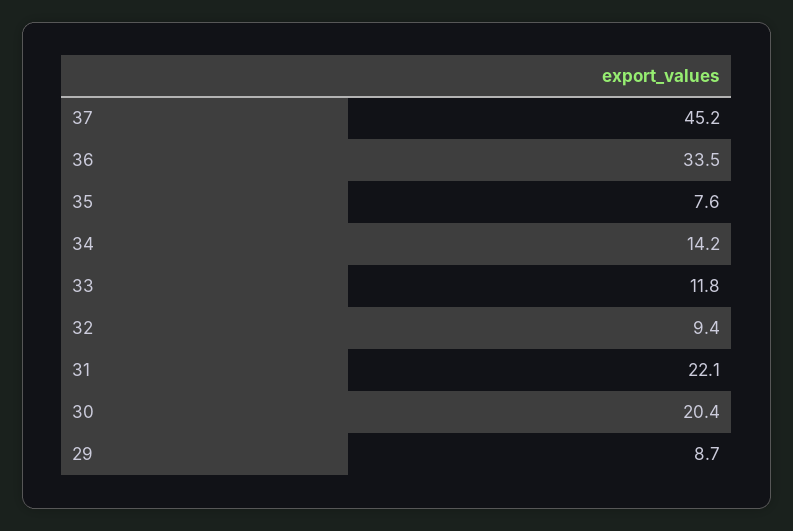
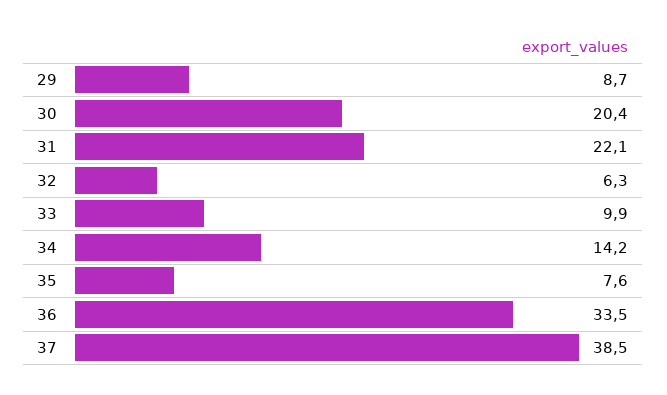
  {
-   "37": 45.2,
+   "37": 38.5,
    "36": 33.5,
    "35": 7.6,
    "34": 14.2,
-   "33": 11.8,
+   "33": 9.9,
-   "32": 9.4,
+   "32": 6.3,
    "31": 22.1,
    "30": 20.4,
    "29": 8.7
  }

